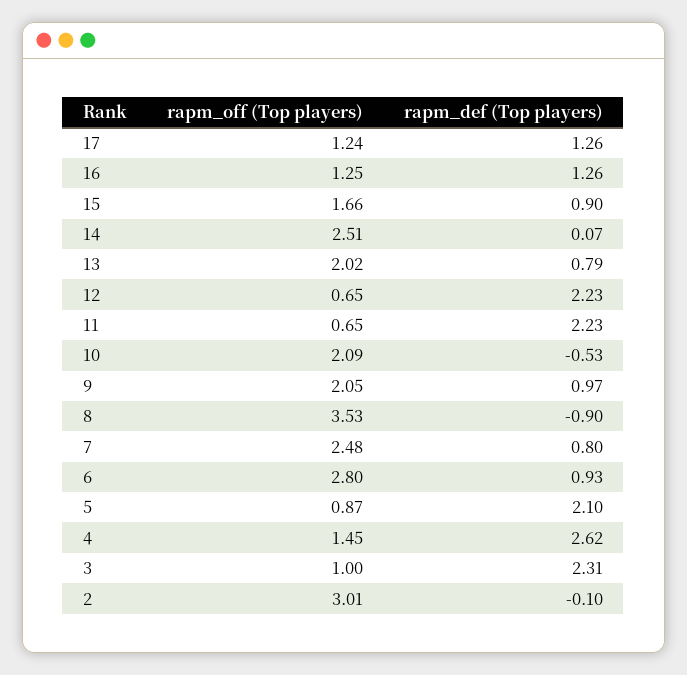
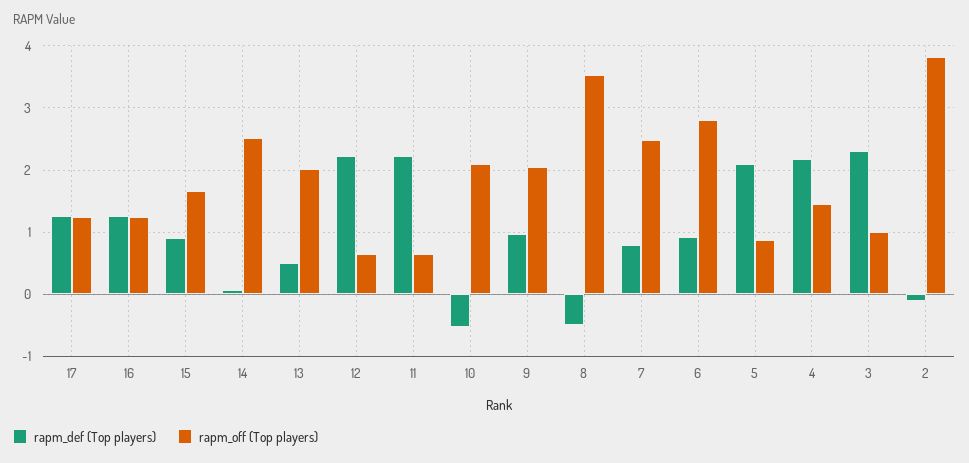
  {
    "rapm_off (Top players)": {
      "17": 1.24,
      "16": 1.25,
      "15": 1.66,
      "14": 2.51,
      "13": 2.02,
      "12": 0.65,
      "11": 0.65,
      "10": 2.09,
      "9": 2.05,
      "8": 3.53,
      "7": 2.48,
      "6": 2.8,
      "5": 0.87,
      "4": 1.45,
      "3": 1,
-     "2": 3.01
+     "2": 3.8
    },
    "rapm_def (Top players)": {
      "17": 1.26,
      "16": 1.26,
      "15": 0.9,
      "14": 0.07,
-     "13": 0.79,
+     "13": 0.5,
      "12": 2.23,
      "11": 2.23,
      "10": -0.53,
      "9": 0.97,
-     "8": -0.9,
+     "8": -0.5,
      "7": 0.8,
      "6": 0.93,
      "5": 2.1,
-     "4": 2.62,
+     "4": 2.2,
      "3": 2.31,
      "2": -0.1
    }
  }

